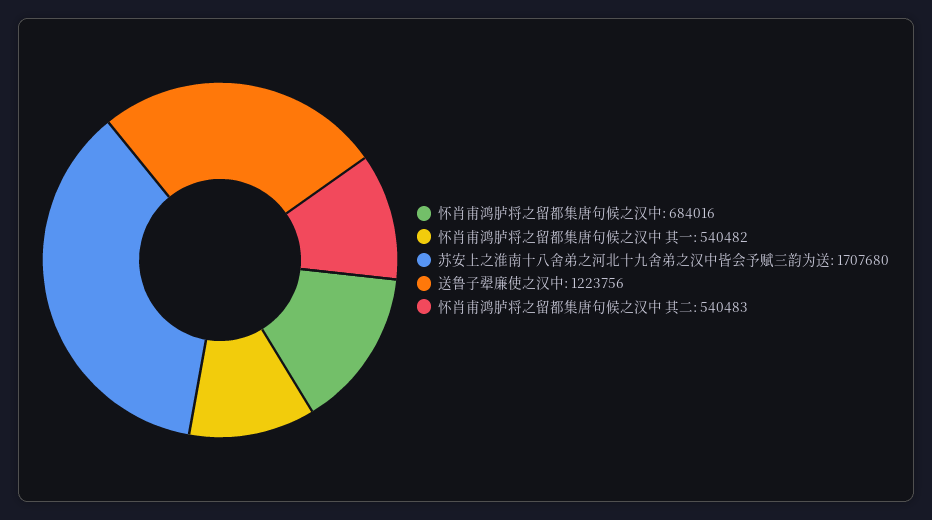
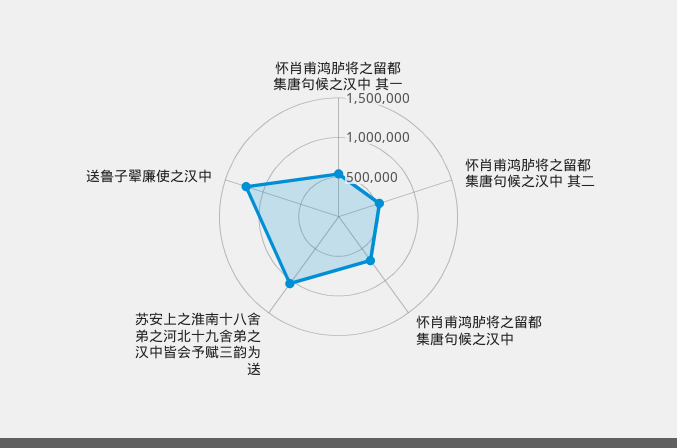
  {
    "怀肖甫鸿胪将之留都集唐句候之汉中": 684016,
    "怀肖甫鸿胪将之留都集唐句候之汉中 其一": 540482,
-   "苏安上之淮南十八舍弟之河北十九舍弟之汉中皆会予赋三韵为送": 1707680,
+   "苏安上之淮南十八舍弟之河北十九舍弟之汉中皆会予赋三韵为送": 1000000,
    "送鲁子翚廉使之汉中": 1223756,
    "怀肖甫鸿胪将之留都集唐句候之汉中 其二": 540483
  }

